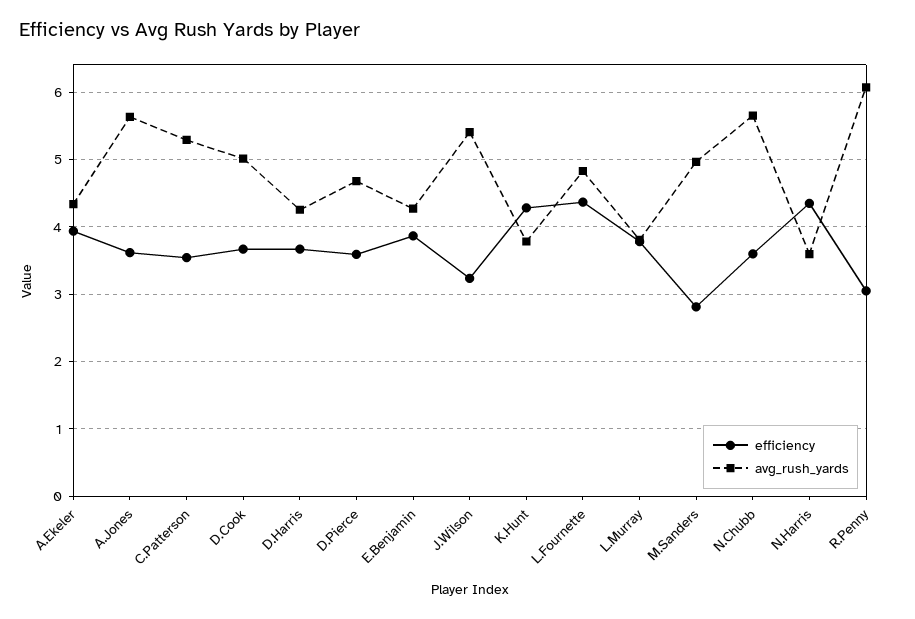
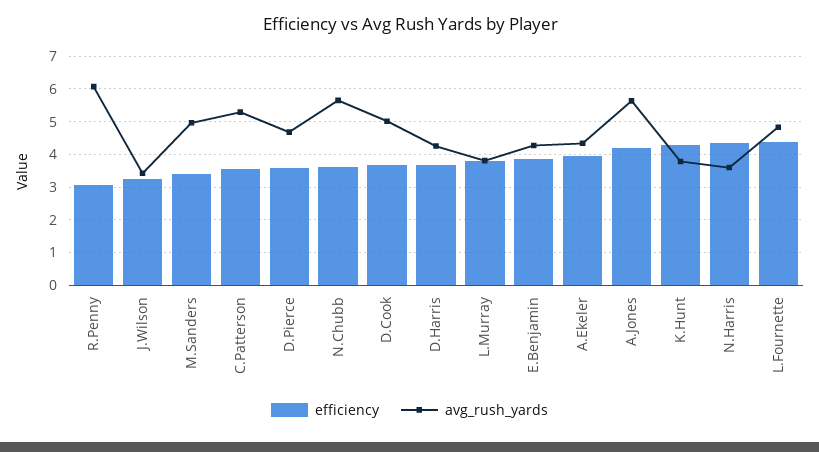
  {
    "efficiency": {
      "A.Ekeler": 3.9,
-     "A.Jones": 3.6,
+     "A.Jones": 4.2,
      "C.Patterson": 3.5,
      "D.Cook": 3.7,
      "D.Harris": 3.7,
      "D.Pierce": 3.6,
      "E.Benjamin": 3.9,
      "J.Wilson": 3.2,
      "K.Hunt": 4.3,
      "L.Fournette": 4.4,
      "L.Murray": 3.8,
-     "M.Sanders": 2.8,
+     "M.Sanders": 3.4,
      "N.Chubb": 3.6,
      "N.Harris": 4.4,
      "R.Penny": 3
    },
    "avg_rush_yards": {
      "A.Ekeler": 4.3,
      "A.Jones": 5.6,
      "C.Patterson": 5.3,
      "D.Cook": 5,
      "D.Harris": 4.3,
      "D.Pierce": 4.7,
      "E.Benjamin": 4.3,
-     "J.Wilson": 5.4,
+     "J.Wilson": 3.4,
      "K.Hunt": 3.8,
      "L.Fournette": 4.8,
      "L.Murray": 3.8,
      "M.Sanders": 5,
      "N.Chubb": 5.7,
      "N.Harris": 3.6,
      "R.Penny": 6.1
    }
  }

